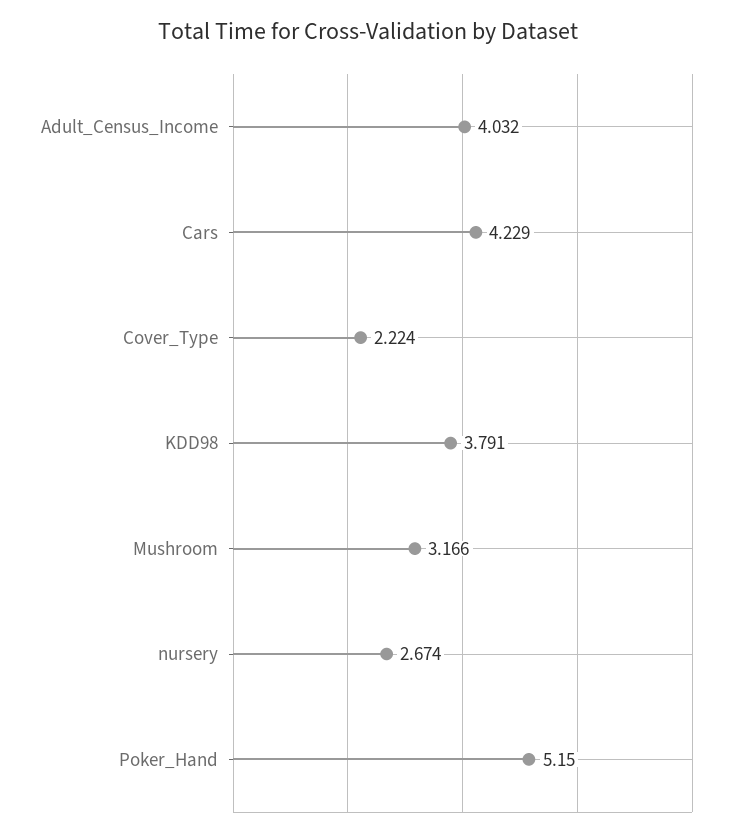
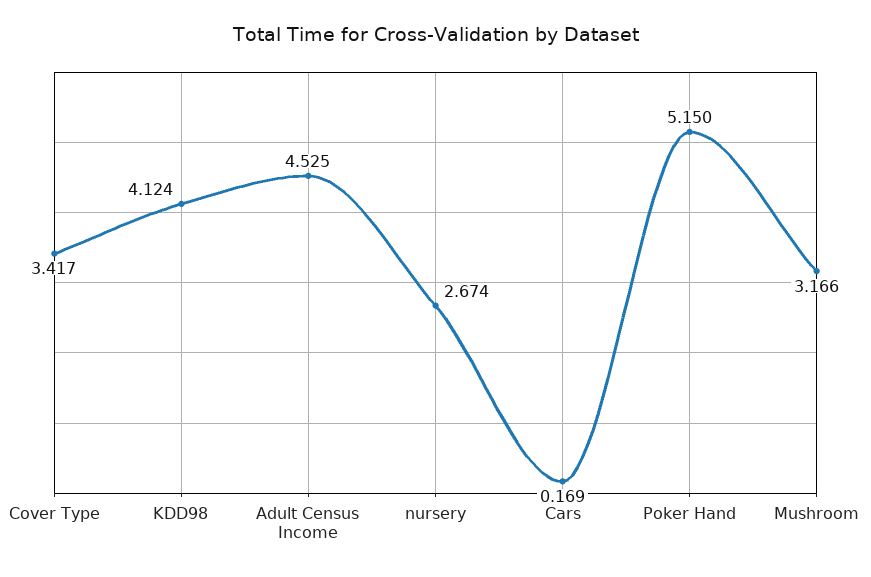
  {
-   "Adult_Census_Income": 4.032,
+   "Adult_Census_Income": 4.525,
-   "Cars": 4.229,
+   "Cars": 0.169,
-   "Cover_Type": 2.224,
+   "Cover_Type": 3.417,
-   "KDD98": 3.791,
+   "KDD98": 4.124,
    "Mushroom": 3.166,
    "nursery": 2.674,
    "Poker_Hand": 5.15
  }

